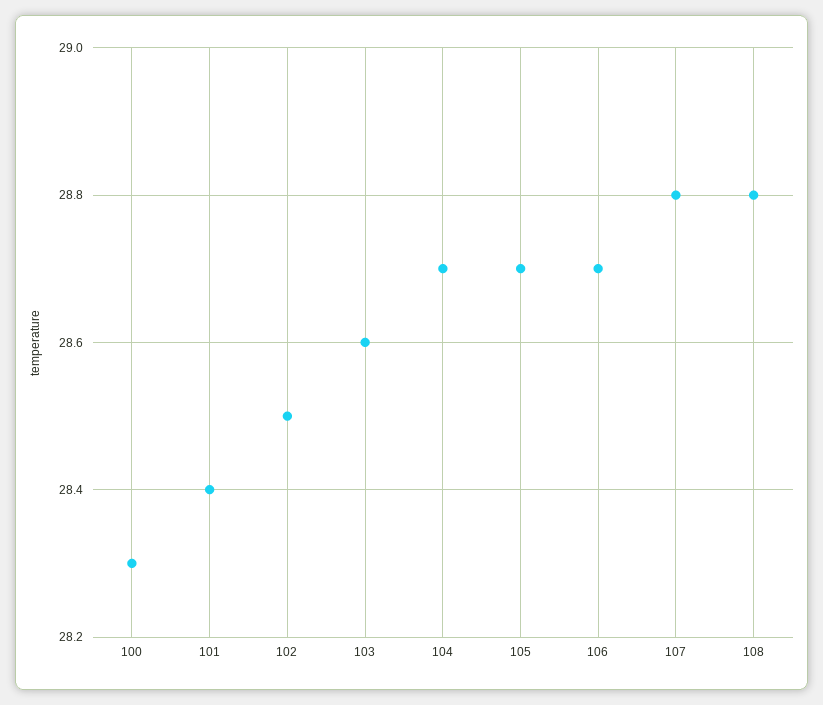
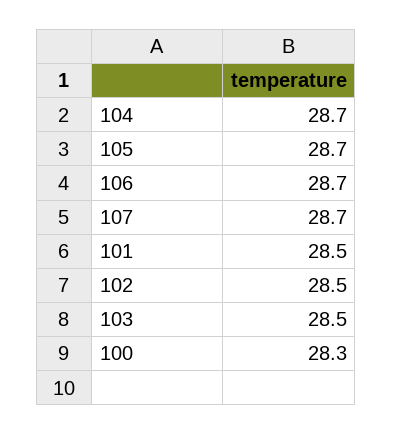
  {
    "100": 28.3,
-   "101": 28.4,
+   "101": 28.5,
    "102": 28.5,
-   "103": 28.6,
+   "103": 28.5,
    "104": 28.7,
    "105": 28.7,
    "106": 28.7,
-   "107": 28.8,
+   "107": 28.7
-   "108": 28.8
  }

